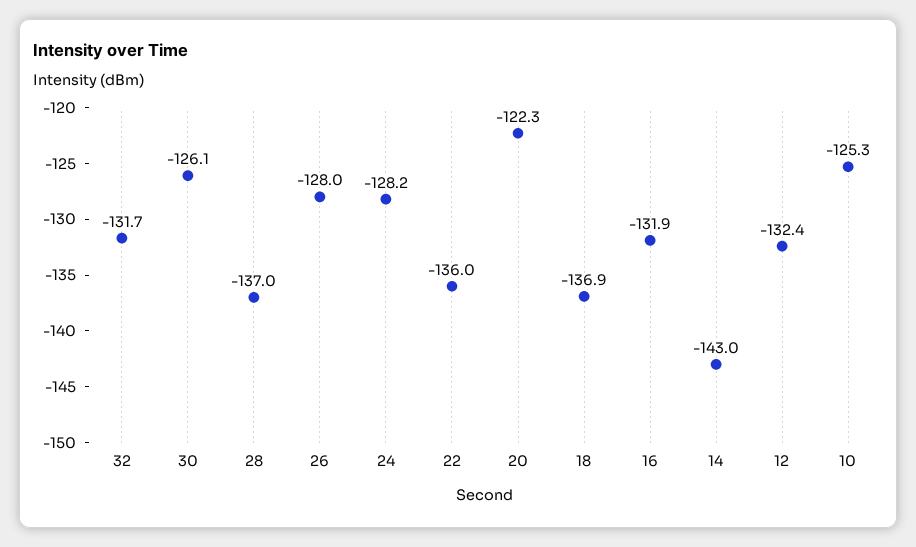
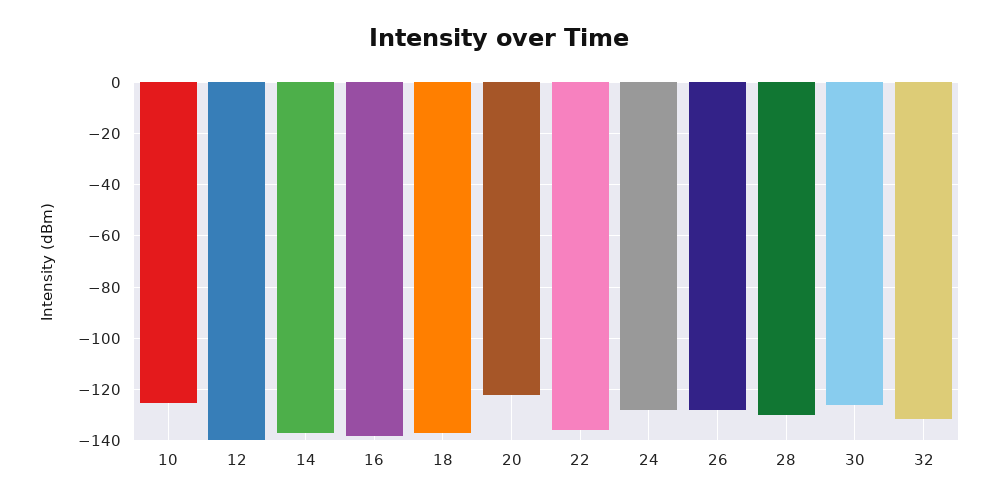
  {
    "32": -131.7,
    "30": -126.1,
-   "28": -137,
+   "28": -130,
    "26": -128,
    "24": -128.2,
    "22": -136,
    "20": -122.3,
    "18": -136.9,
-   "16": -131.9,
+   "16": -137.5,
-   "14": -143,
+   "14": -137.5,
-   "12": -132.4,
+   "12": -140,
    "10": -125.3
  }

